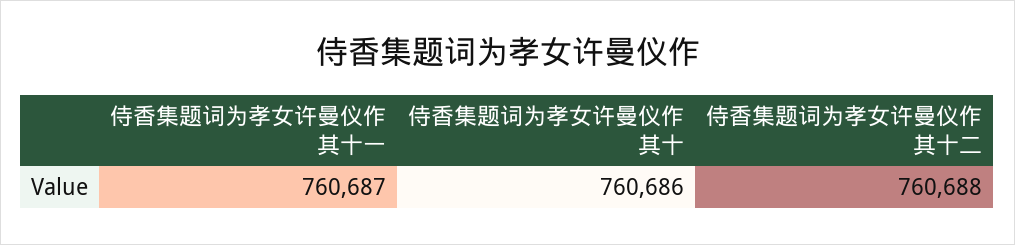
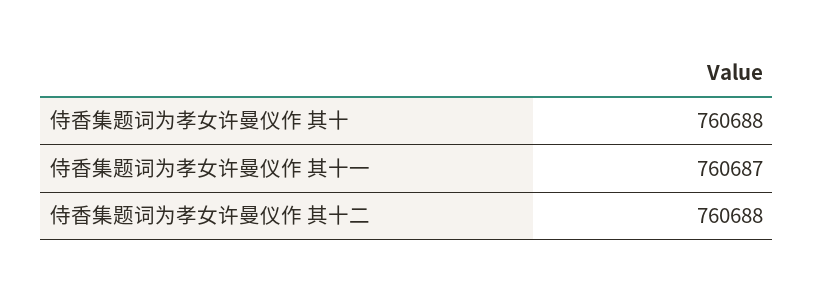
  {
    "侍香集题词为孝女许曼仪作 其十一": 760687,
-   "侍香集题词为孝女许曼仪作 其十": 760686,
+   "侍香集题词为孝女许曼仪作 其十": 760688,
    "侍香集题词为孝女许曼仪作 其十二": 760688
  }

